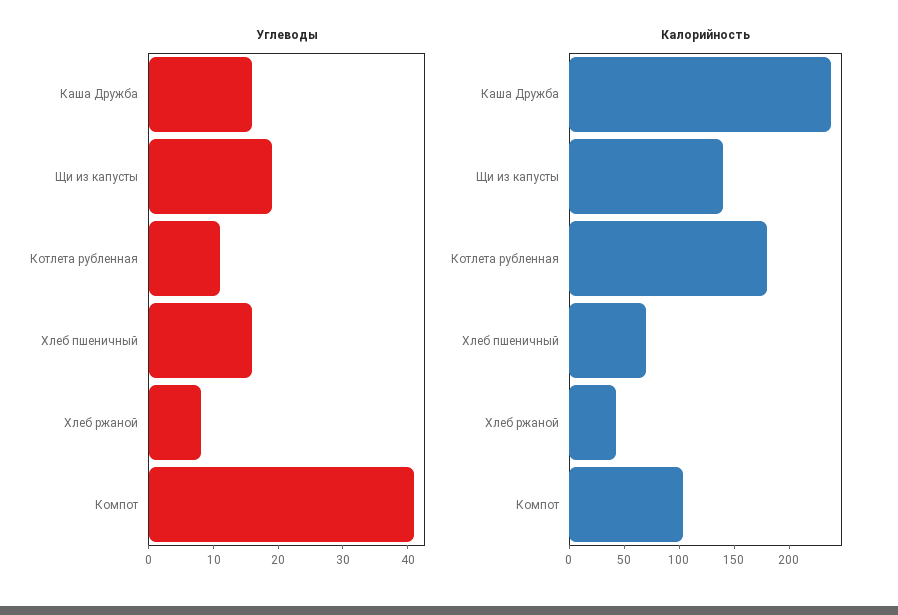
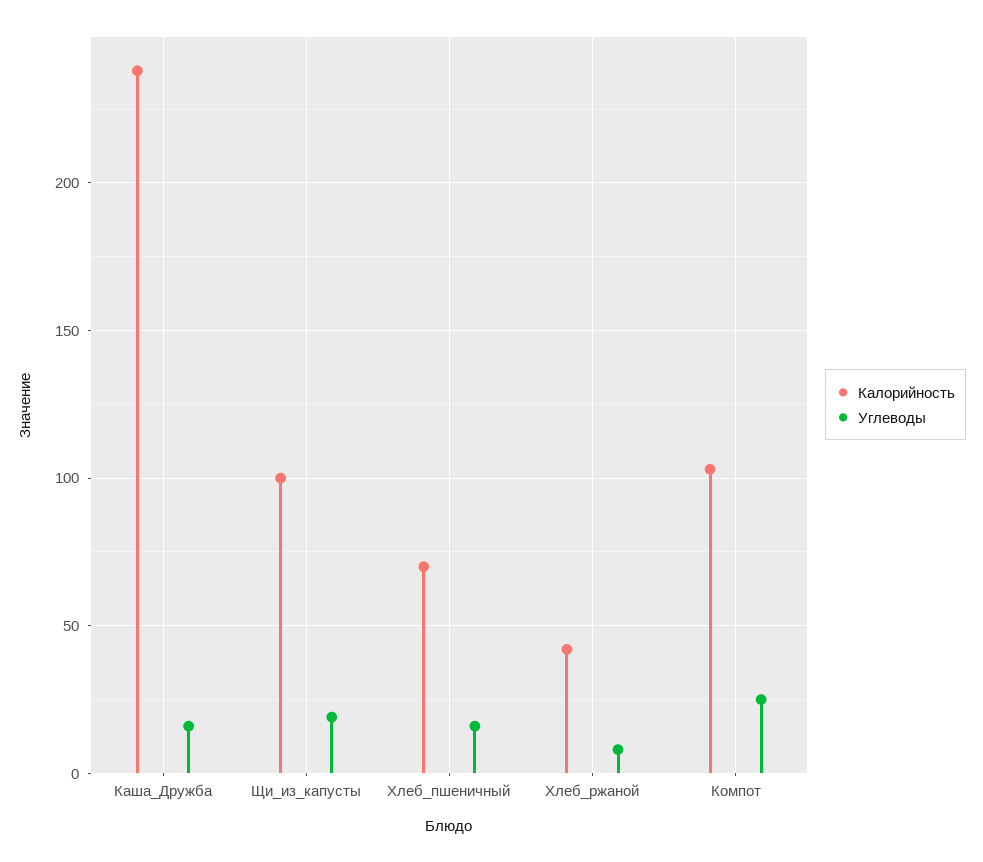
  {
    "Углеводы": {
      "Каша Дружба": 15,
      "Щи из капусты": 20,
-     "Котлета рубленная": 10,
      "Хлеб пшеничный": 15,
      "Хлеб ржаной": 10,
-     "Компот": 40
+     "Компот": 25
    },
    "Калорийность": {
      "Каша Дружба": 240,
-     "Щи из капусты": 140,
+     "Щи из капусты": 100,
-     "Котлета рубленная": 180,
      "Хлеб пшеничный": 70,
      "Хлеб ржаной": 40,
      "Компот": 105
    }
  }

